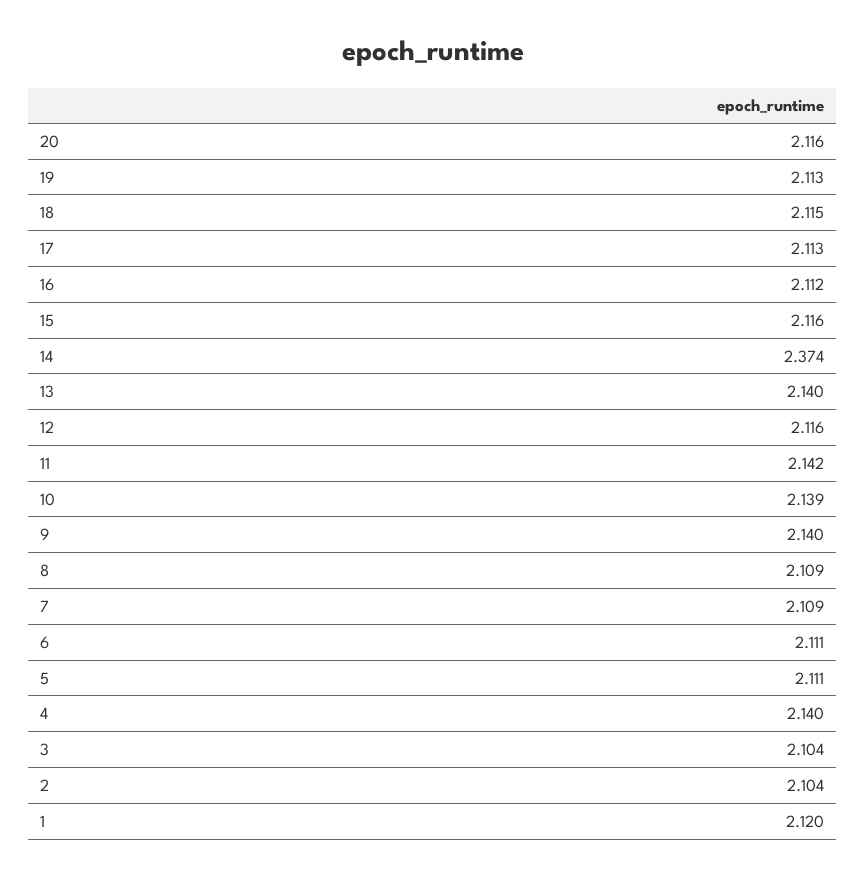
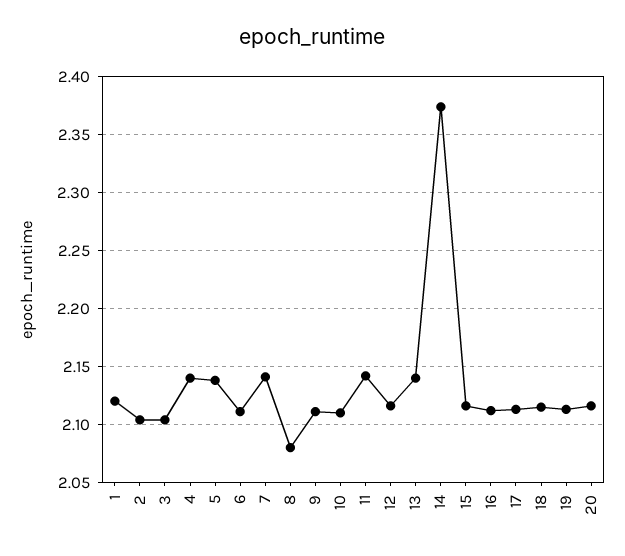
  {
    "20": 2.116,
    "19": 2.113,
    "18": 2.115,
    "17": 2.113,
    "16": 2.112,
    "15": 2.116,
    "14": 2.374,
    "13": 2.14,
    "12": 2.116,
    "11": 2.142,
-   "10": 2.139,
+   "10": 2.11,
-   "9": 2.14,
+   "9": 2.11,
-   "8": 2.109,
+   "8": 2.08,
-   "7": 2.109,
+   "7": 2.14,
    "6": 2.111,
-   "5": 2.111,
+   "5": 2.14,
    "4": 2.14,
    "3": 2.104,
    "2": 2.104,
    "1": 2.12
  }

